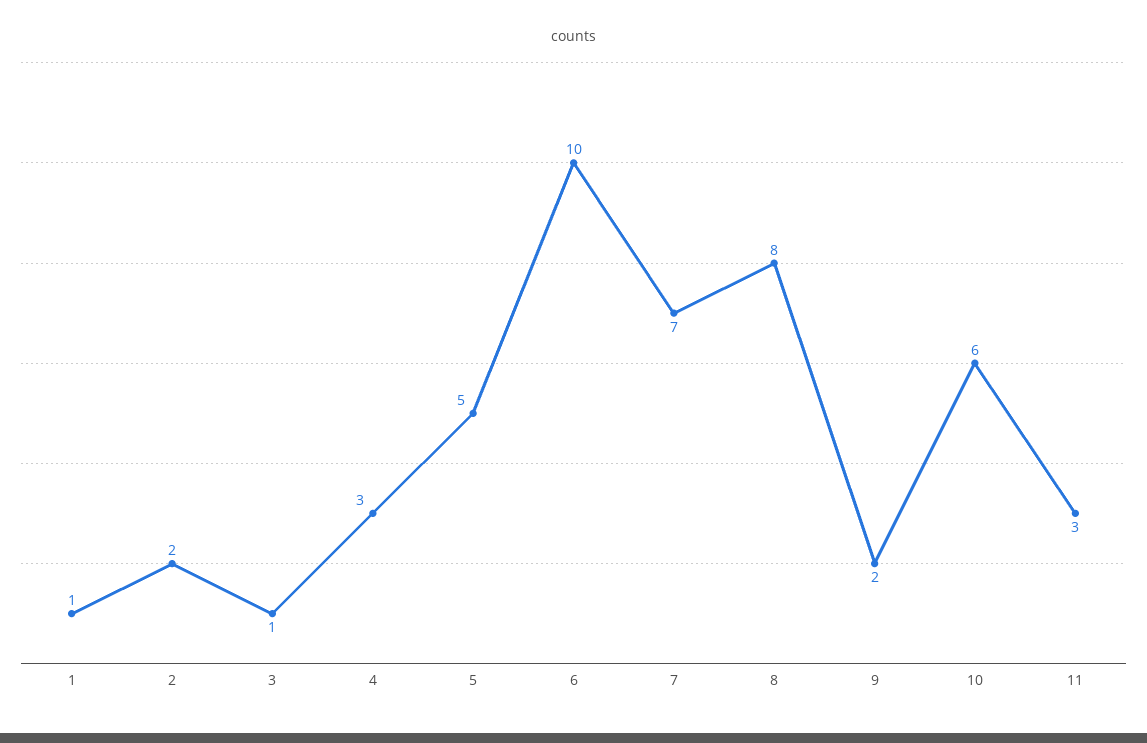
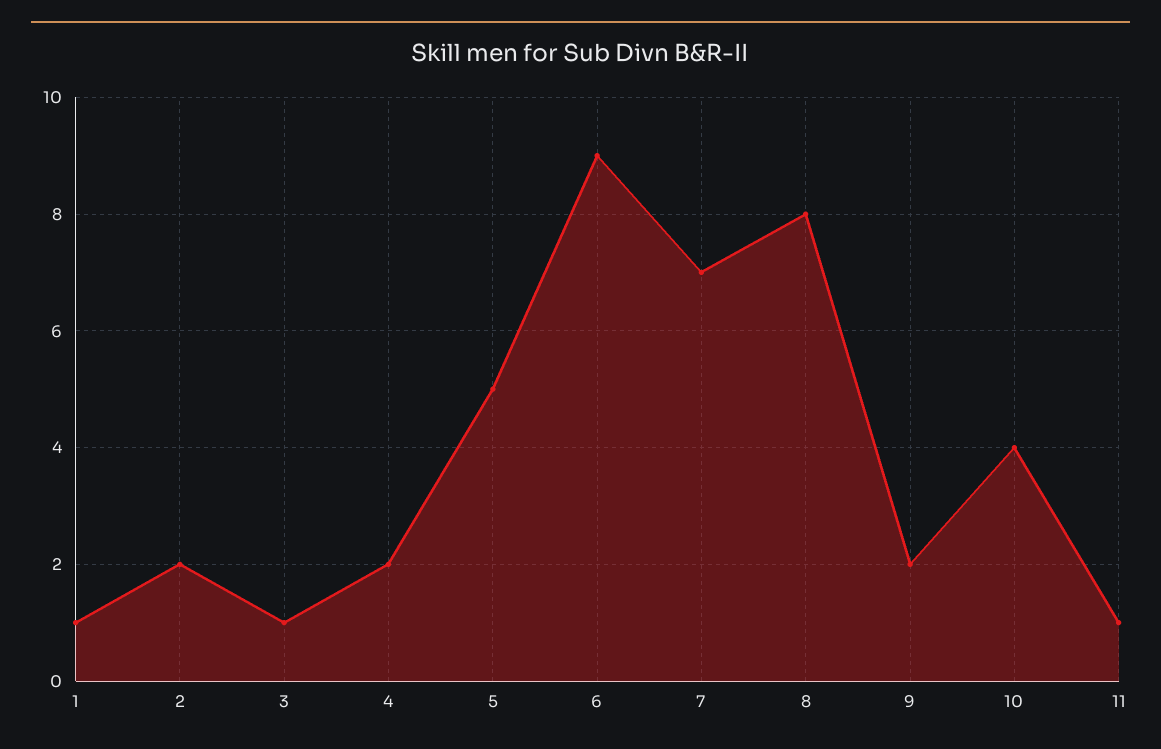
  {
    "1": 1,
    "2": 2,
    "3": 1,
-   "4": 3,
+   "4": 2,
    "5": 5,
-   "6": 10,
+   "6": 9,
    "7": 7,
    "8": 8,
    "9": 2,
-   "10": 6,
+   "10": 4,
-   "11": 3
+   "11": 1
  }

